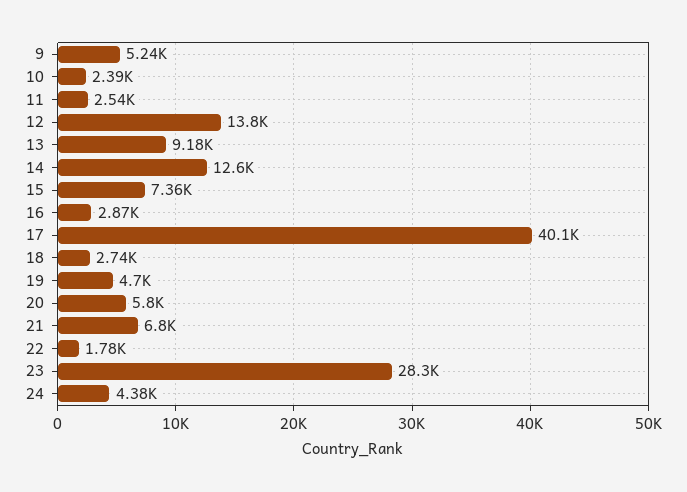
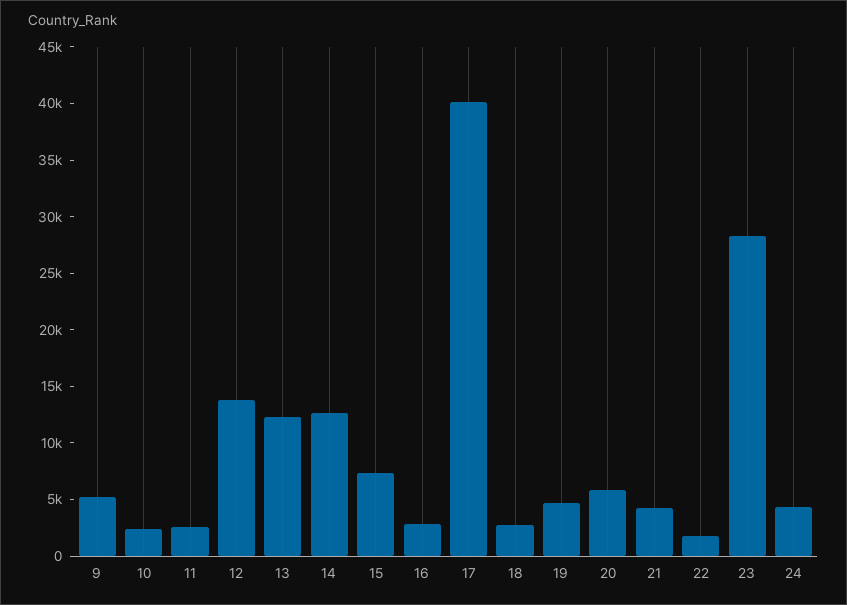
  {
    "9": 5240,
    "10": 2390,
    "11": 2540,
    "12": 13800,
-   "13": 9180,
+   "13": 12000,
    "14": 12600,
    "15": 7360,
    "16": 2870,
    "17": 40100,
    "18": 2740,
    "19": 4700,
    "20": 5800,
-   "21": 6800,
+   "21": 4000,
    "22": 1780,
    "23": 28300,
    "24": 4380
  }

